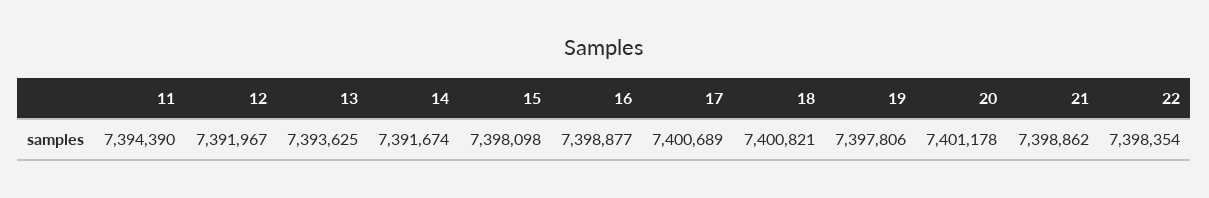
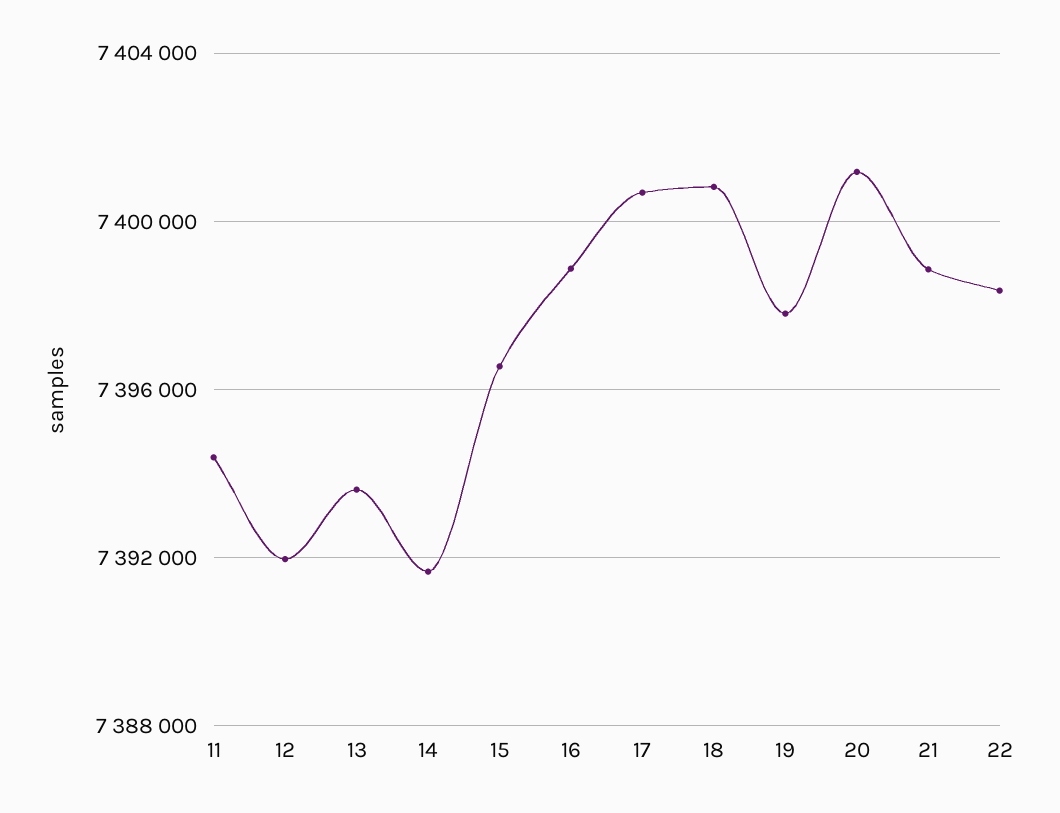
  {
    "11": 7394390,
    "12": 7391967,
    "13": 7393625,
    "14": 7391674,
-   "15": 7398098,
+   "15": 7396500,
    "16": 7398877,
    "17": 7400689,
    "18": 7400821,
    "19": 7397806,
    "20": 7401178,
    "21": 7398862,
    "22": 7398354
  }

